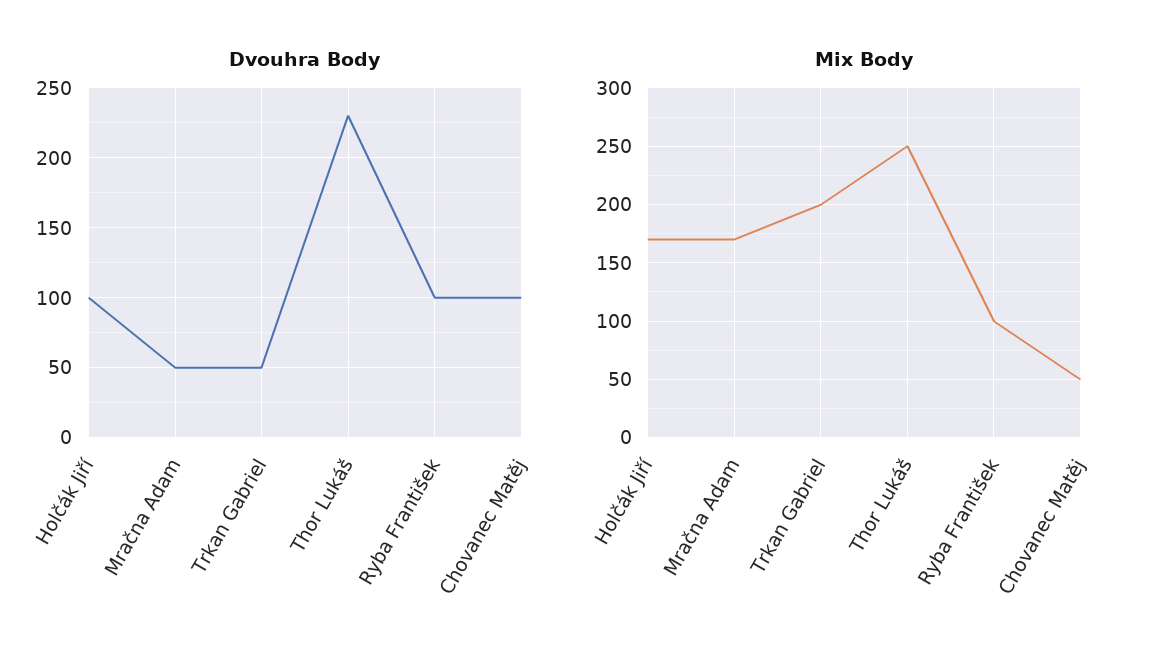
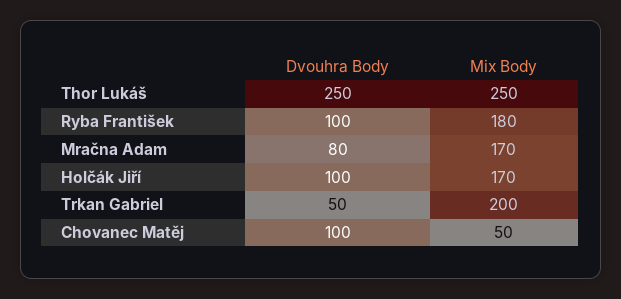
  {
    "Dvouhra Body": {
      "Holčák Jiří": 100,
-     "Mračna Adam": 50,
+     "Mračna Adam": 80,
      "Trkan Gabriel": 50,
-     "Thor Lukáš": 230,
+     "Thor Lukáš": 250,
      "Ryba František": 100,
      "Chovanec Matěj": 100
    },
    "Mix Body": {
      "Holčák Jiří": 170,
      "Mračna Adam": 170,
      "Trkan Gabriel": 200,
      "Thor Lukáš": 250,
-     "Ryba František": 100,
+     "Ryba František": 180,
      "Chovanec Matěj": 50
    }
  }

